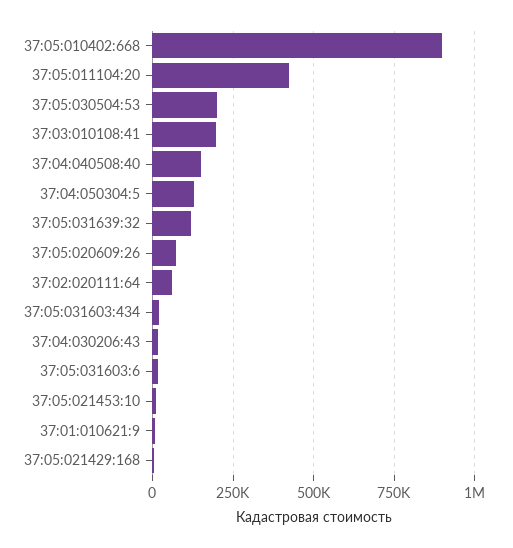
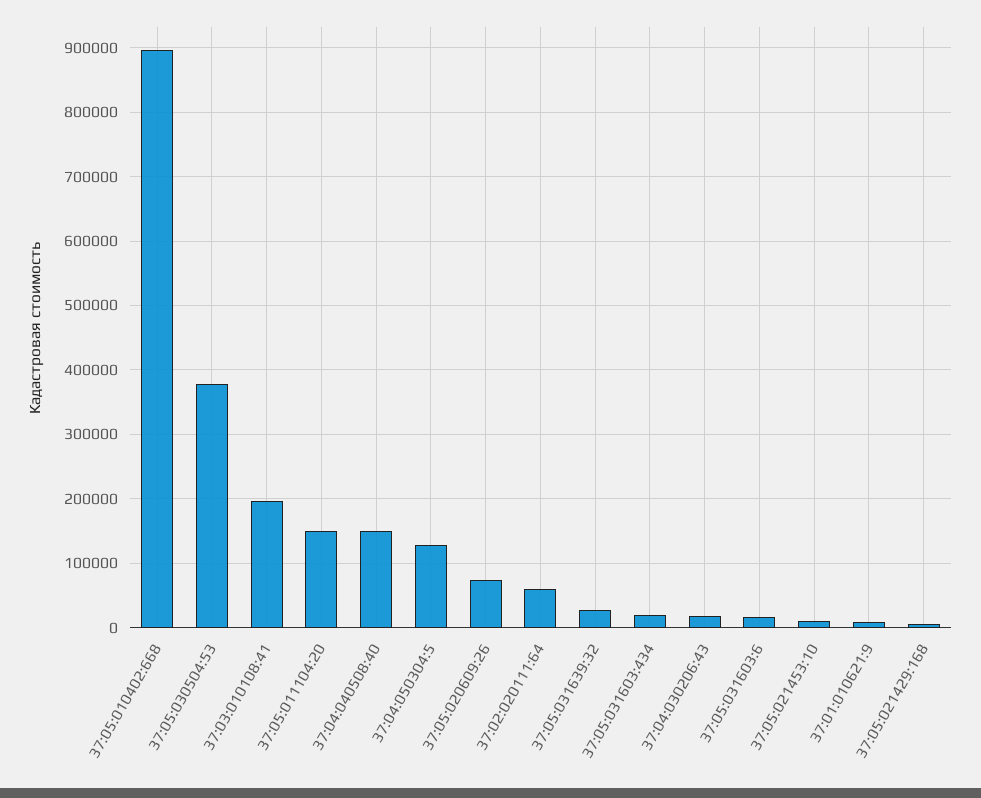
  {
    "37:05:010402:668": 900000,
-   "37:05:011104:20": 425000,
+   "37:05:011104:20": 150000,
-   "37:05:030504:53": 200000,
+   "37:05:030504:53": 380000,
    "37:03:010108:41": 200000,
    "37:04:040508:40": 150000,
    "37:04:050304:5": 130000,
-   "37:05:031639:32": 125000,
+   "37:05:031639:32": 30000,
    "37:05:020609:26": 70000,
    "37:02:020111:64": 60000,
    "37:05:031603:434": 20000,
    "37:04:030206:43": 20000,
    "37:05:031603:6": 20000,
    "37:05:021453:10": 10000,
    "37:01:010621:9": 10000,
    "37:05:021429:168": 10000
  }

